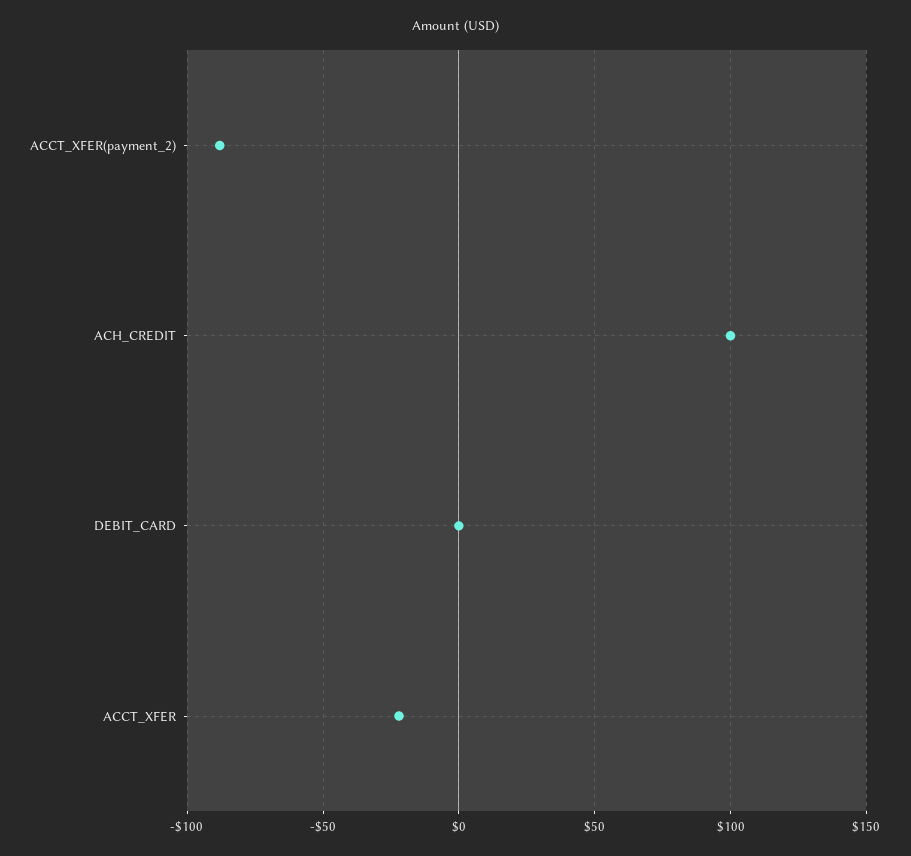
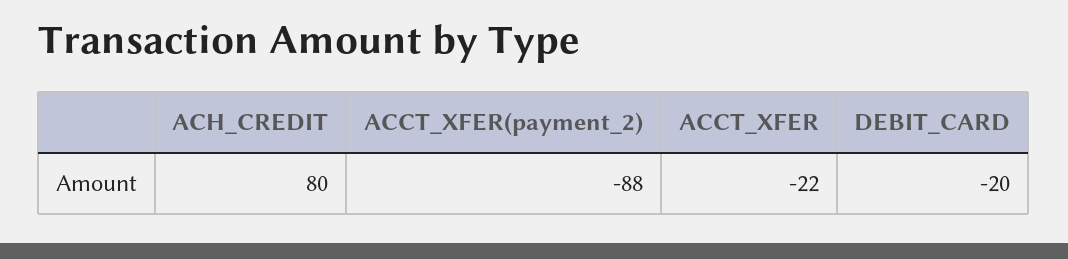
  {
    "ACCT_XFER(payment_2)": -88,
-   "ACH_CREDIT": 100,
+   "ACH_CREDIT": 80,
-   "DEBIT_CARD": 0,
+   "DEBIT_CARD": -20,
    "ACCT_XFER": -22
  }

